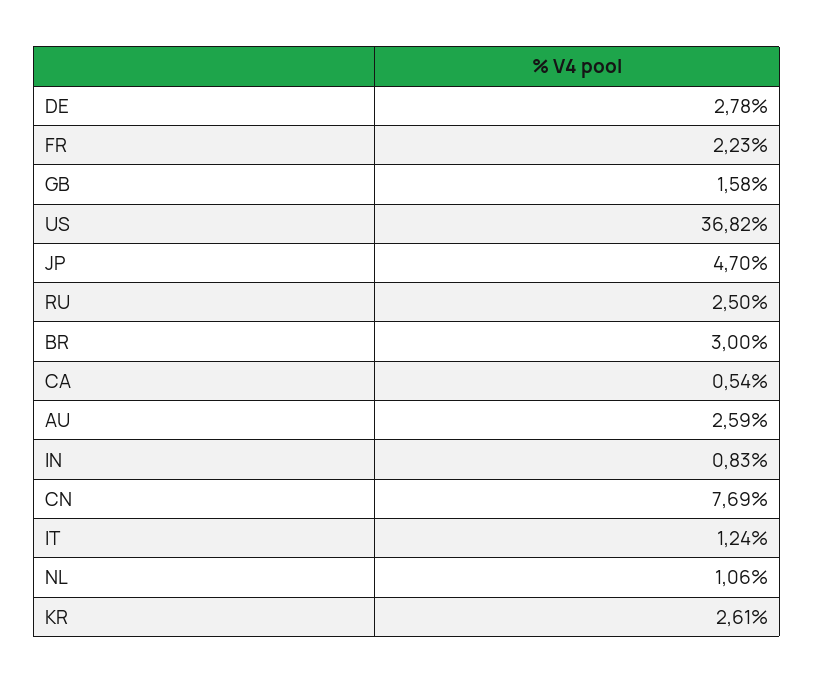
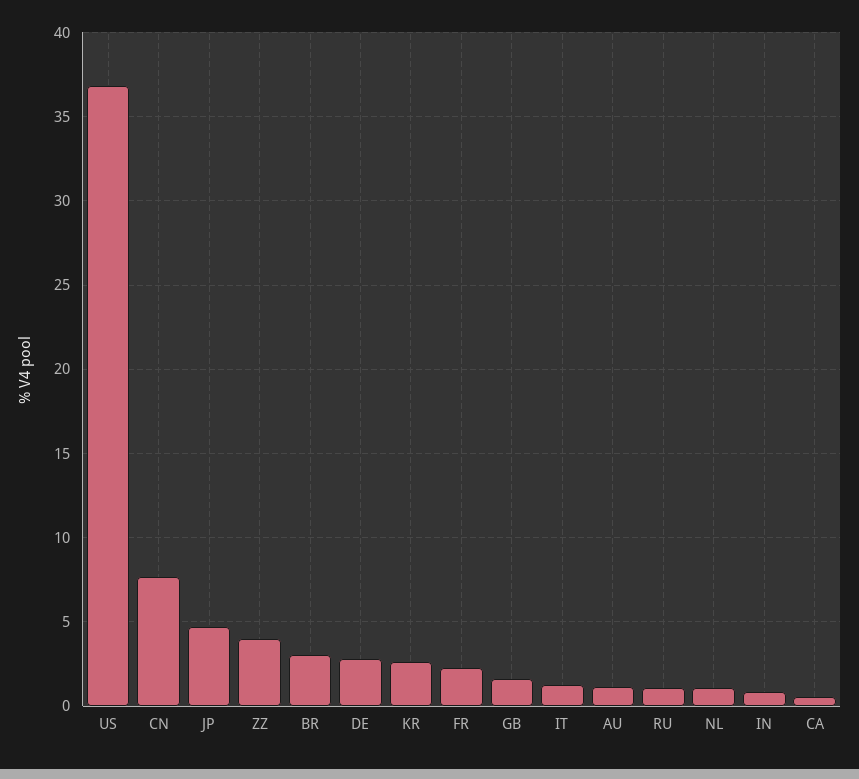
  {
    "DE": 2.78,
    "FR": 2.23,
    "GB": 1.58,
    "US": 36.82,
    "JP": 4.7,
-   "RU": 2.5,
+   "RU": 1,
    "BR": 3,
    "CA": 0.54,
-   "AU": 2.59,
+   "AU": 1,
    "IN": 0.83,
    "CN": 7.69,
    "IT": 1.24,
    "NL": 1.06,
-   "KR": 2.61
+   "KR": 2.61,
+   "ZZ": 4
  }

